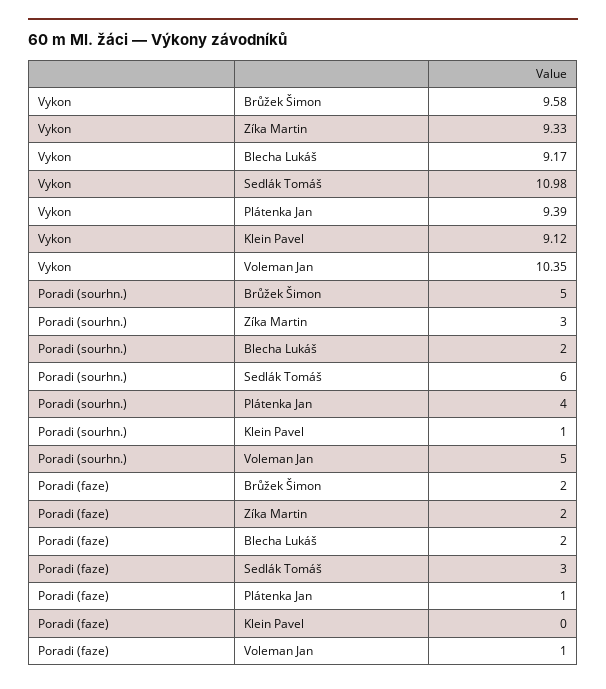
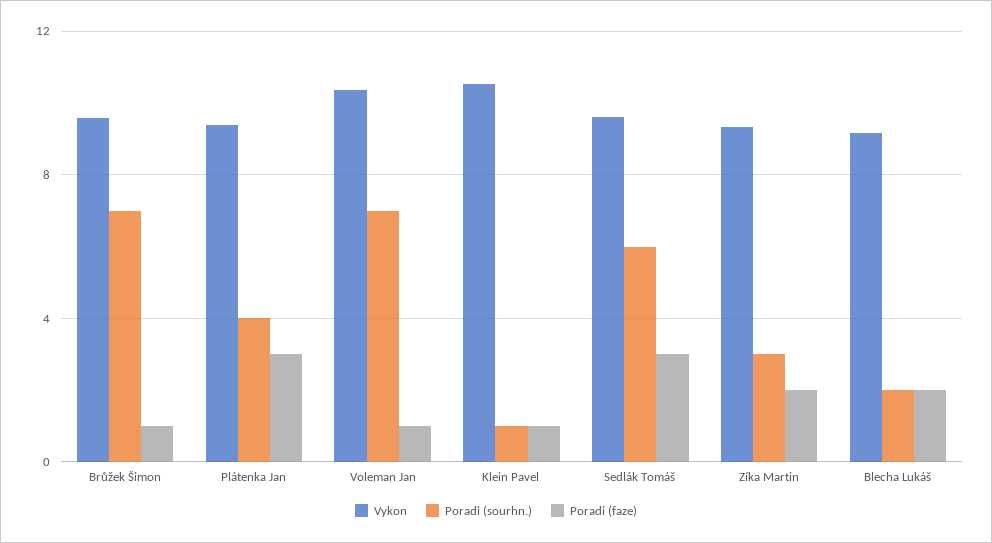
  {
    "Vykon": {
      "Brůžek Šimon": 9.58,
      "Zíka Martin": 9.33,
      "Blecha Lukáš": 9.17,
-     "Sedlák Tomáš": 10.98,
+     "Sedlák Tomáš": 9.5,
      "Plátenka Jan": 9.39,
-     "Klein Pavel": 9.12,
+     "Klein Pavel": 10.5,
      "Voleman Jan": 10.35
    },
    "Poradi (sourhn.)": {
-     "Brůžek Šimon": 5,
+     "Brůžek Šimon": 7,
      "Zíka Martin": 3,
      "Blecha Lukáš": 2,
      "Sedlák Tomáš": 6,
      "Plátenka Jan": 4,
      "Klein Pavel": 1,
-     "Voleman Jan": 5
+     "Voleman Jan": 7
    },
    "Poradi (faze)": {
-     "Brůžek Šimon": 2,
+     "Brůžek Šimon": 1,
      "Zíka Martin": 2,
      "Blecha Lukáš": 2,
      "Sedlák Tomáš": 3,
-     "Plátenka Jan": 1,
+     "Plátenka Jan": 3,
-     "Klein Pavel": 0,
+     "Klein Pavel": 1,
      "Voleman Jan": 1
    }
  }

